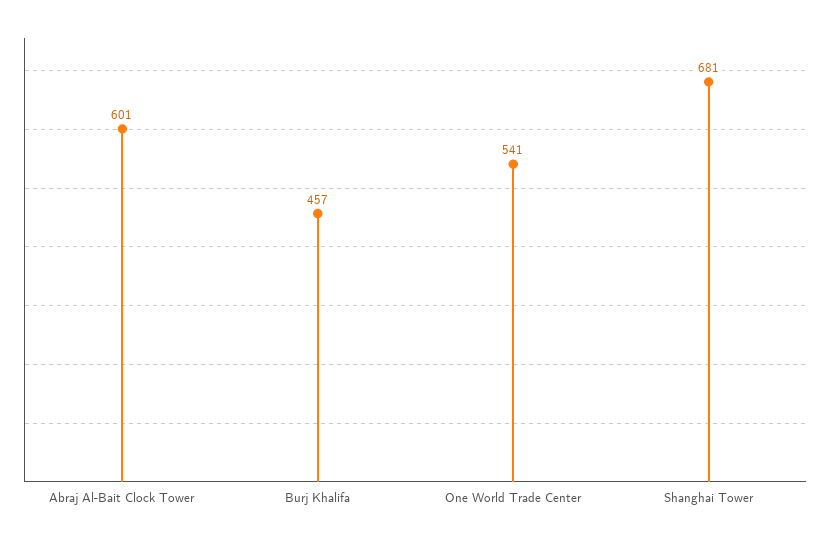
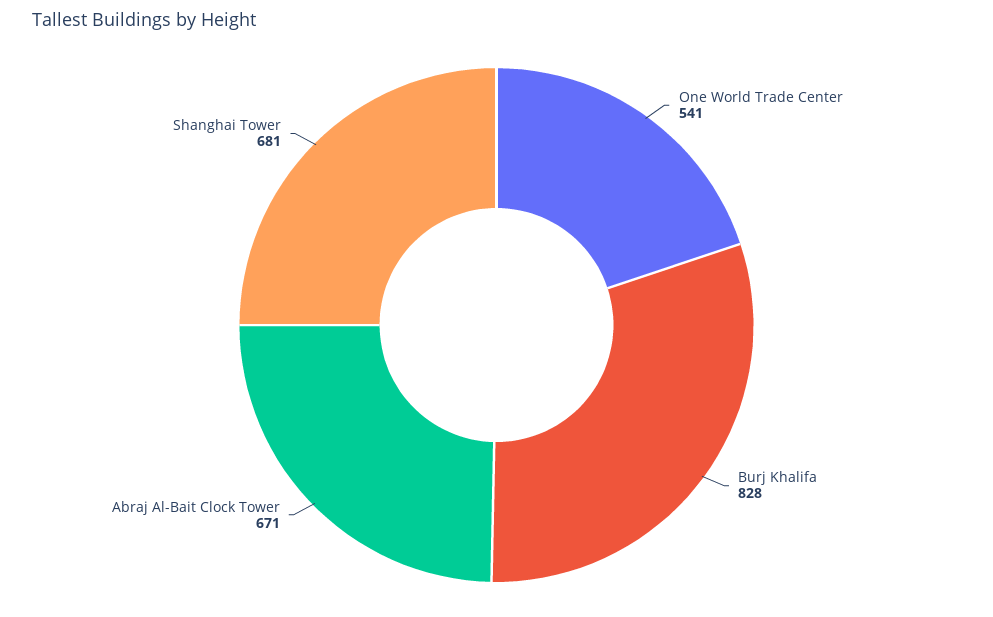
  {
-   "Abraj Al-Bait Clock Tower": 601,
+   "Abraj Al-Bait Clock Tower": 671,
-   "Burj Khalifa": 457,
+   "Burj Khalifa": 828,
    "One World Trade Center": 541,
    "Shanghai Tower": 681
  }

